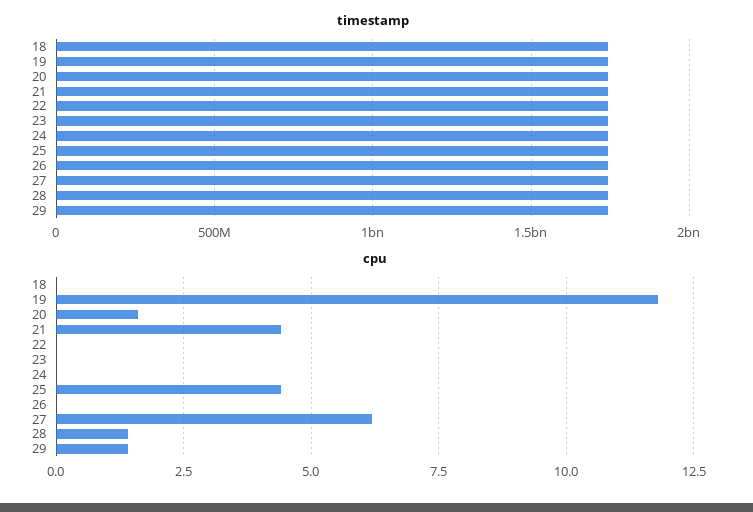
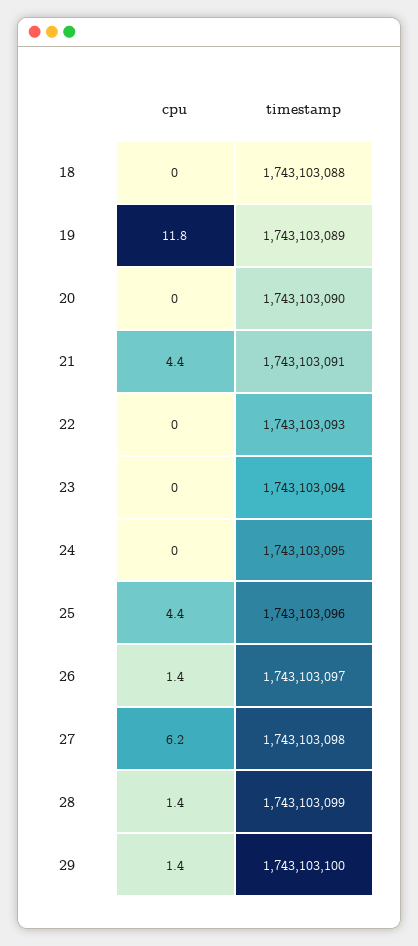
  {
    "timestamp": {
      "18": 1743103088,
      "19": 1743103089,
      "20": 1743103090,
      "21": 1743103091,
      "22": 1743103093,
      "23": 1743103094,
      "24": 1743103095,
      "25": 1743103096,
      "26": 1743103097,
      "27": 1743103098,
      "28": 1743103099,
      "29": 1743103100
    },
    "cpu": {
      "18": 0,
      "19": 11.8,
-     "20": 1.5,
+     "20": 0,
      "21": 4.4,
      "22": 0,
      "23": 0,
      "24": 0,
      "25": 4.4,
-     "26": 0,
+     "26": 1.4,
      "27": 6.2,
      "28": 1.4,
      "29": 1.4
    }
  }

